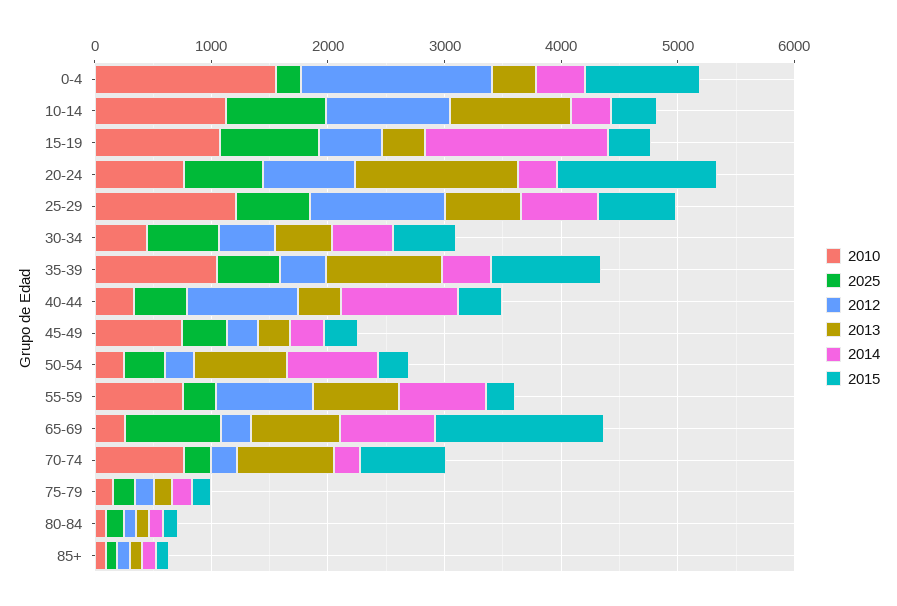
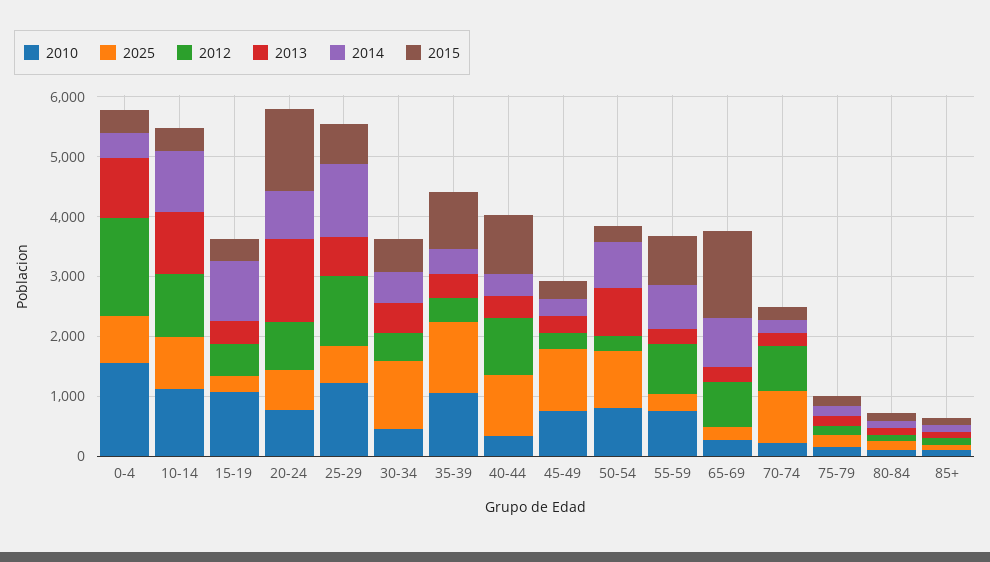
  {
    "2010": {
      "0-4": 1600,
      "10-14": 1200,
      "15-19": 1000,
      "20-24": 800,
      "25-29": 1200,
      "30-34": 400,
      "35-39": 1000,
      "40-44": 400,
      "45-49": 800,
-     "50-54": 200,
+     "50-54": 800,
      "55-59": 800,
      "65-69": 200,
-     "70-74": 800,
+     "70-74": 200,
      "75-79": 200,
      "80-84": 200,
      "85+": 0
    },
    "2025": {
-     "0-4": 200,
+     "0-4": 800,
      "10-14": 800,
-     "15-19": 800,
+     "15-19": 200,
      "20-24": 600,
      "25-29": 600,
-     "30-34": 600,
+     "30-34": 1200,
-     "35-39": 600,
+     "35-39": 1200,
-     "40-44": 400,
+     "40-44": 1000,
-     "45-49": 400,
+     "45-49": 1000,
-     "50-54": 400,
+     "50-54": 1000,
      "55-59": 200,
-     "65-69": 800,
+     "65-69": 200,
-     "70-74": 200,
+     "70-74": 800,
      "75-79": 200,
      "80-84": 200,
      "85+": 0
    },
    "2012": {
      "0-4": 1600,
      "10-14": 1000,
      "15-19": 600,
      "20-24": 800,
      "25-29": 1200,
      "30-34": 400,
      "35-39": 400,
      "40-44": 1000,
      "45-49": 200,
      "50-54": 200,
      "55-59": 800,
-     "65-69": 200,
+     "65-69": 800,
-     "70-74": 200,
+     "70-74": 800,
      "75-79": 200,
      "80-84": 200,
      "85+": 200
    },
    "2013": {
-     "0-4": 400,
+     "0-4": 1000,
      "10-14": 1000,
      "15-19": 400,
      "20-24": 1400,
      "25-29": 600,
      "30-34": 400,
-     "35-39": 1000,
+     "35-39": 400,
      "40-44": 400,
      "45-49": 200,
      "50-54": 800,
-     "55-59": 800,
+     "55-59": 200,
-     "65-69": 800,
+     "65-69": 200,
-     "70-74": 800,
+     "70-74": 200,
      "75-79": 200,
      "80-84": 200,
      "85+": 200
    },
    "2014": {
      "0-4": 400,
-     "10-14": 400,
+     "10-14": 1000,
-     "15-19": 1600,
+     "15-19": 1000,
-     "20-24": 400,
+     "20-24": 800,
-     "25-29": 600,
+     "25-29": 1200,
      "30-34": 600,
      "35-39": 400,
-     "40-44": 1000,
+     "40-44": 400,
      "45-49": 200,
      "50-54": 800,
      "55-59": 800,
      "65-69": 800,
      "70-74": 200,
      "75-79": 200,
      "80-84": 200,
      "85+": 200
    },
    "2015": {
-     "0-4": 1000,
+     "0-4": 400,
      "10-14": 400,
      "15-19": 400,
      "20-24": 1400,
      "25-29": 600,
      "30-34": 600,
      "35-39": 1000,
-     "40-44": 400,
+     "40-44": 1000,
      "45-49": 200,
      "50-54": 200,
-     "55-59": 200,
+     "55-59": 800,
      "65-69": 1400,
-     "70-74": 800,
+     "70-74": 200,
      "75-79": 200,
      "80-84": 200,
      "85+": 200
    }
  }

